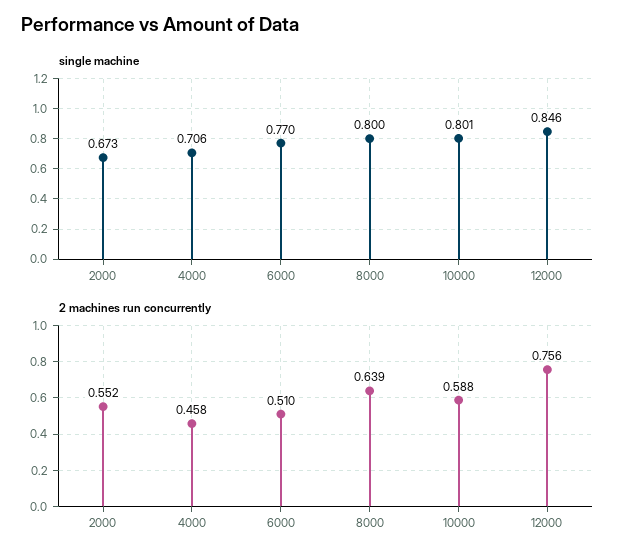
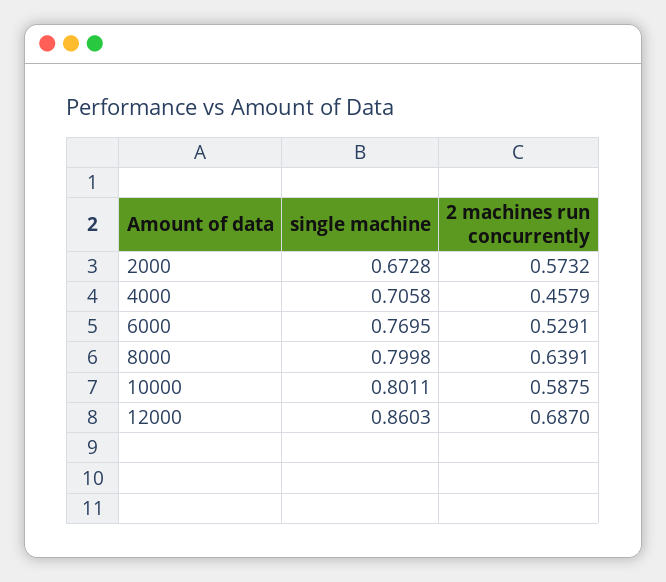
  {
    "single machine": {
      "2000": 0.6728,
      "4000": 0.7058,
      "6000": 0.7695,
      "8000": 0.7998,
      "10000": 0.8011,
-     "12000": 0.846
+     "12000": 0.8603
    },
    "2 machines run concurrently": {
-     "2000": 0.552,
+     "2000": 0.5732,
      "4000": 0.4579,
-     "6000": 0.51,
+     "6000": 0.5291,
      "8000": 0.6391,
      "10000": 0.5875,
-     "12000": 0.756
+     "12000": 0.687
    }
  }

